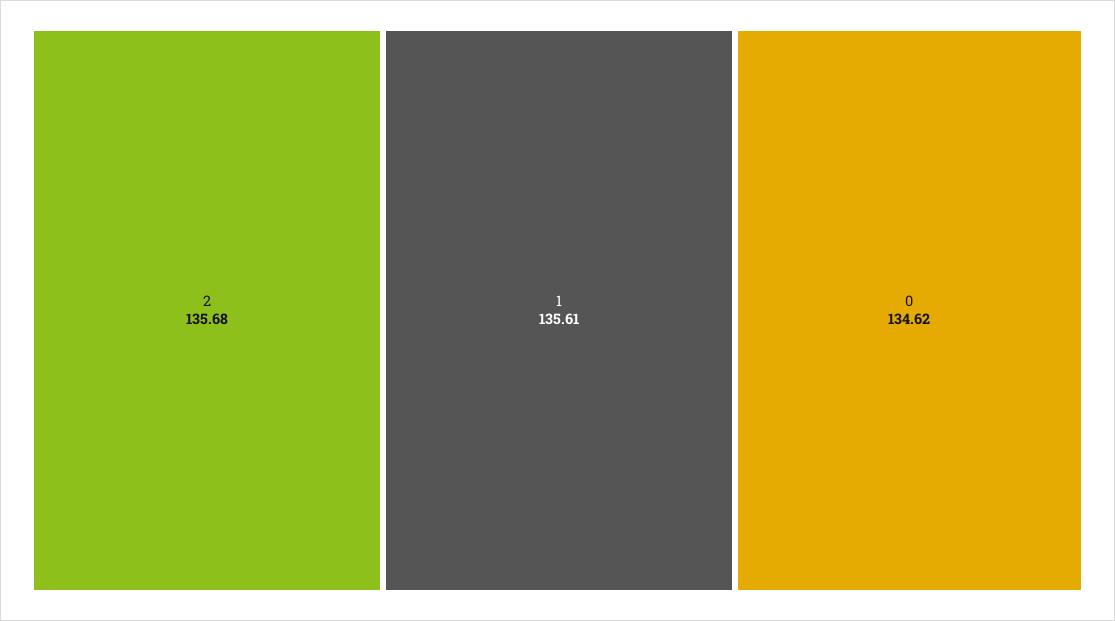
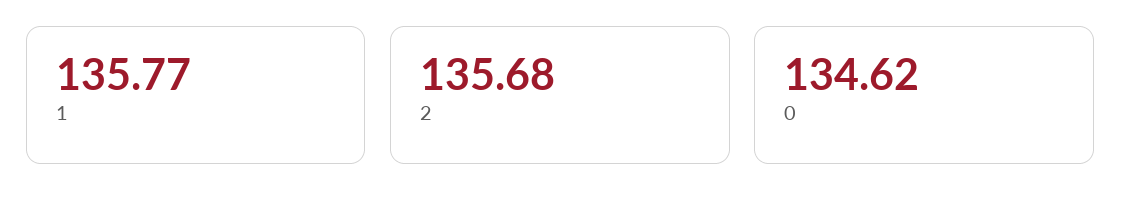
  {
    "2": 135.68,
-   "1": 135.61,
+   "1": 135.77,
    "0": 134.62
  }

